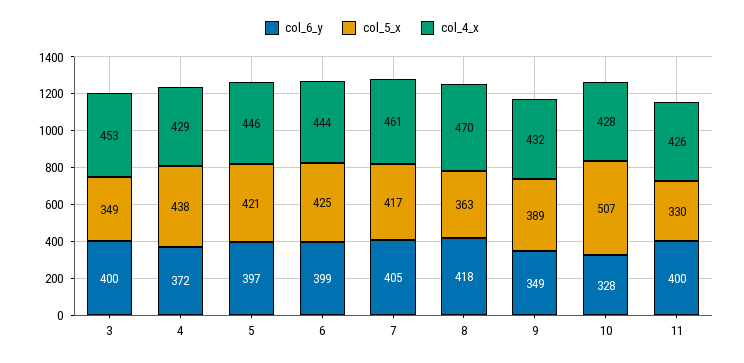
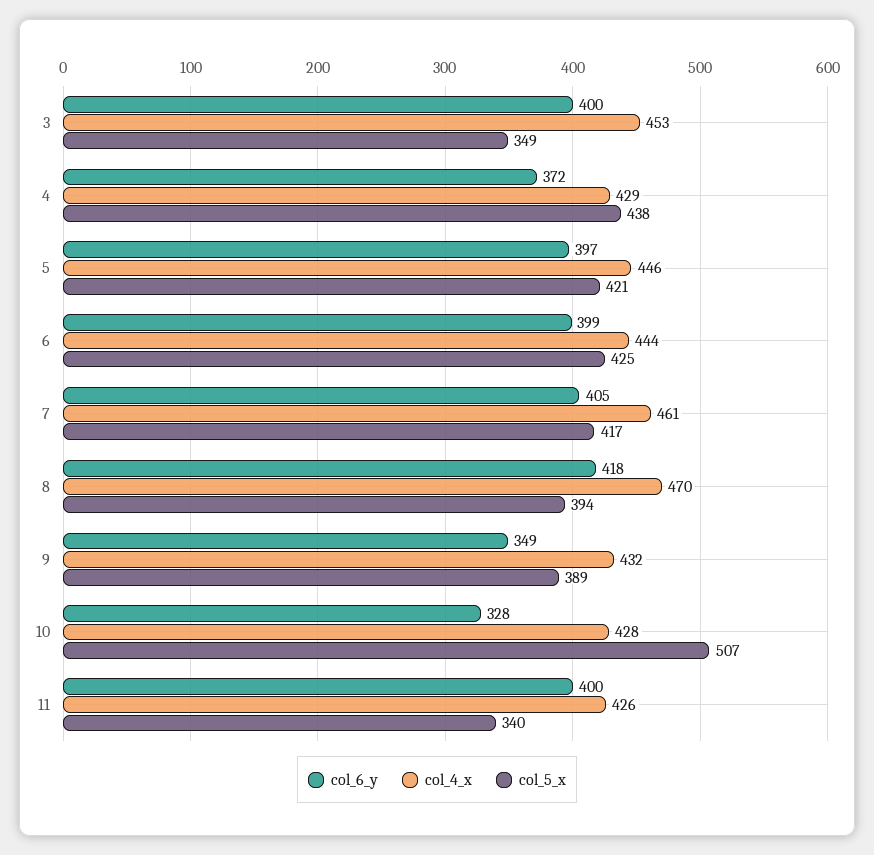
  {
    "col_6_y": {
      "3": 400,
      "4": 372,
      "5": 397,
      "6": 399,
      "7": 405,
      "8": 418,
      "9": 349,
      "10": 328,
      "11": 400
    },
    "col_5_x": {
      "3": 349,
      "4": 438,
      "5": 421,
      "6": 425,
      "7": 417,
-     "8": 363,
+     "8": 394,
      "9": 389,
      "10": 507,
-     "11": 330
+     "11": 340
    },
    "col_4_x": {
      "3": 453,
      "4": 429,
      "5": 446,
      "6": 444,
      "7": 461,
      "8": 470,
      "9": 432,
      "10": 428,
      "11": 426
    }
  }

